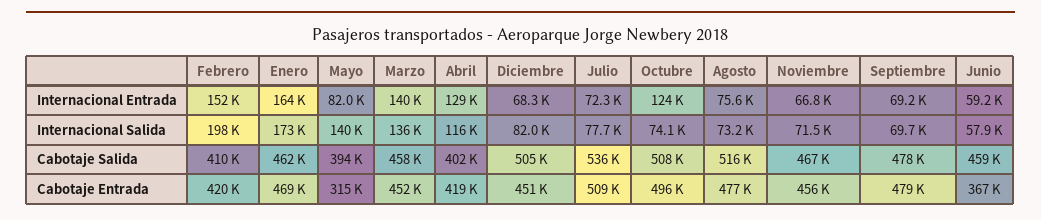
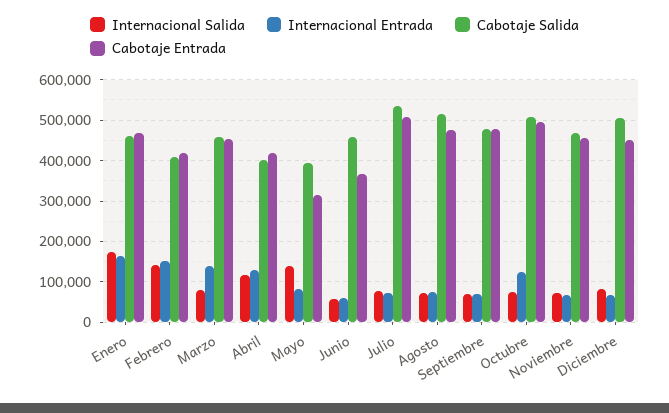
  {
    "Internacional Entrada": {
      "Febrero": 152000,
      "Enero": 164000,
      "Mayo": 82000,
      "Marzo": 140000,
      "Abril": 129000,
      "Diciembre": 68300,
      "Julio": 72300,
      "Octubre": 124000,
      "Agosto": 75600,
      "Noviembre": 66800,
      "Septiembre": 69200,
      "Junio": 59200
    },
    "Internacional Salida": {
-     "Febrero": 198000,
+     "Febrero": 140000,
      "Enero": 173000,
      "Mayo": 140000,
-     "Marzo": 136000,
+     "Marzo": 80000,
      "Abril": 116000,
      "Diciembre": 82000,
      "Julio": 77700,
      "Octubre": 74100,
      "Agosto": 73200,
      "Noviembre": 71500,
      "Septiembre": 69700,
      "Junio": 57900
    },
    "Cabotaje Salida": {
      "Febrero": 410000,
      "Enero": 462000,
      "Mayo": 394000,
      "Marzo": 458000,
      "Abril": 402000,
      "Diciembre": 505000,
      "Julio": 536000,
      "Octubre": 508000,
      "Agosto": 516000,
      "Noviembre": 467000,
      "Septiembre": 478000,
      "Junio": 459000
    },
    "Cabotaje Entrada": {
      "Febrero": 420000,
      "Enero": 469000,
      "Mayo": 315000,
      "Marzo": 452000,
      "Abril": 419000,
      "Diciembre": 451000,
      "Julio": 509000,
      "Octubre": 496000,
      "Agosto": 477000,
      "Noviembre": 456000,
      "Septiembre": 479000,
      "Junio": 367000
    }
  }

